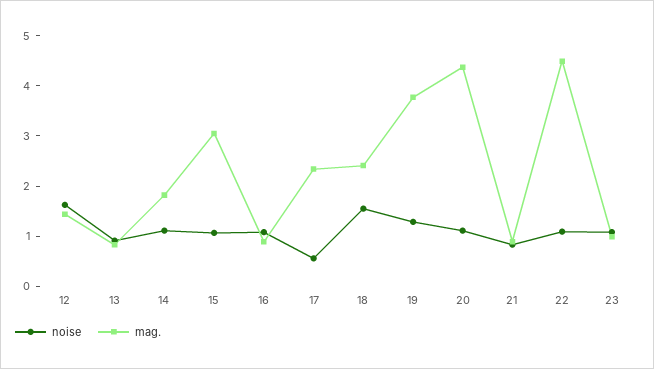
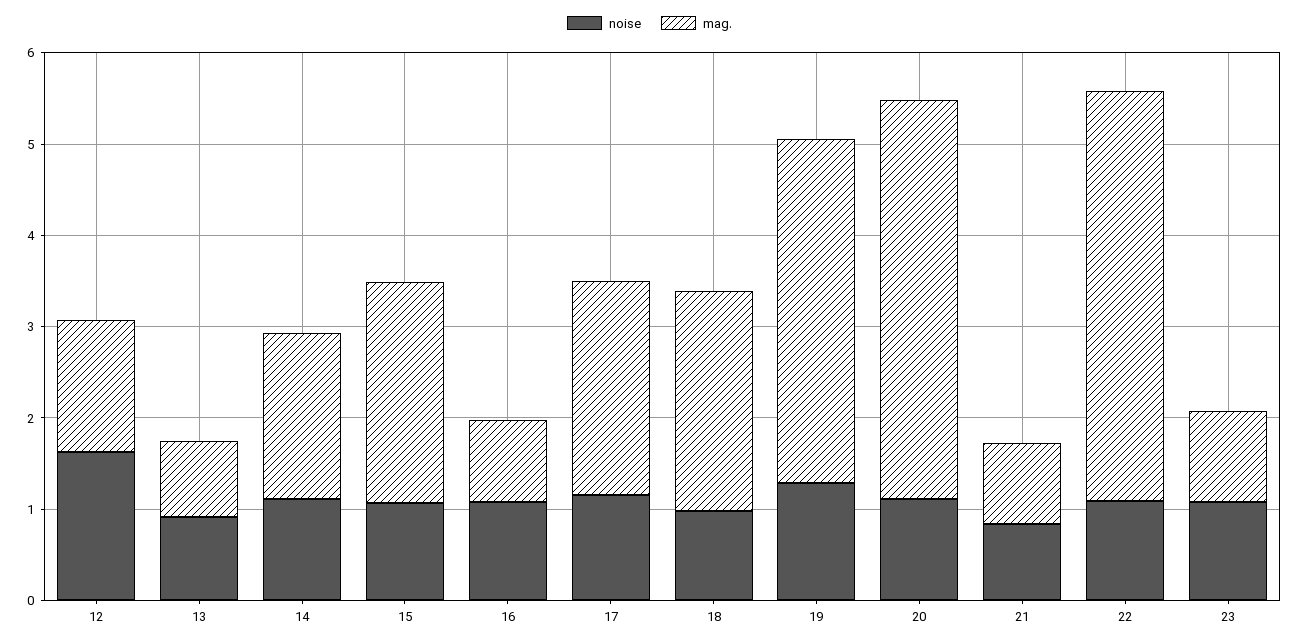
  {
    "noise": {
      "12": 1.6,
      "13": 1,
      "14": 1.2,
      "15": 1,
      "16": 1,
-     "17": 0.6,
+     "17": 1.2,
-     "18": 1.6,
+     "18": 1,
      "19": 1.2,
      "20": 1.2,
      "21": 0.8,
      "22": 1,
      "23": 1
    },
    "mag.": {
      "12": 1.4,
      "13": 0.8,
      "14": 1.8,
-     "15": 3,
+     "15": 2.4,
      "16": 0.8,
      "17": 2.4,
      "18": 2.4,
      "19": 3.8,
      "20": 4.4,
      "21": 0.8,
      "22": 4.4,
      "23": 1
    }
  }

